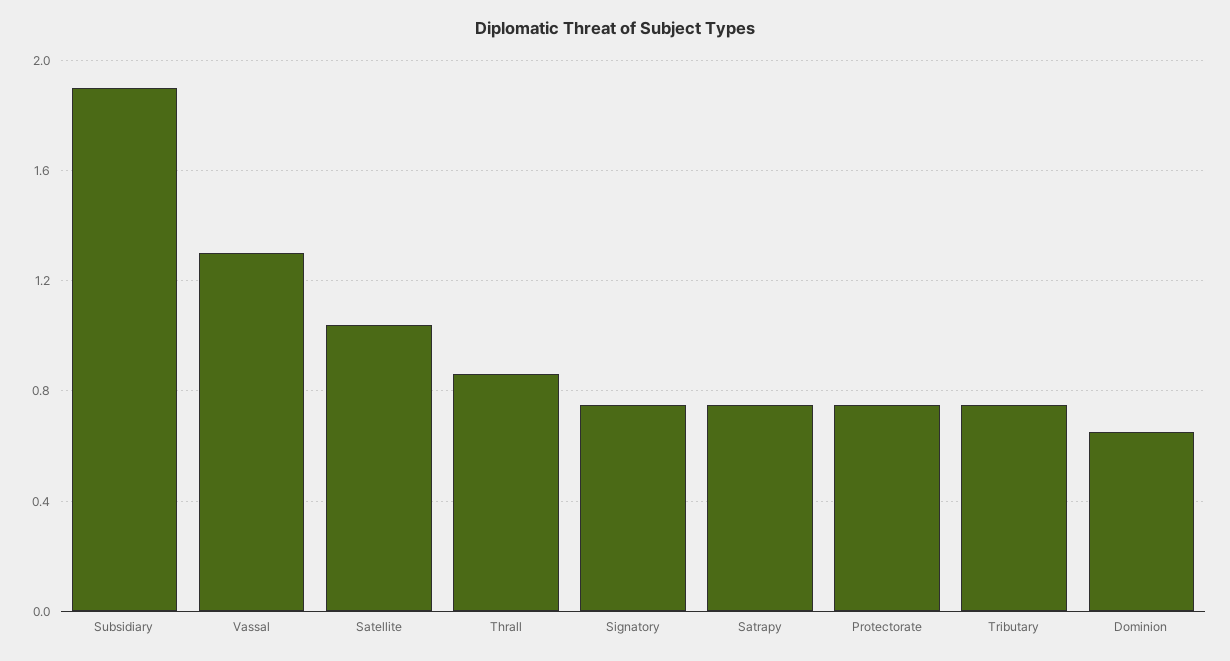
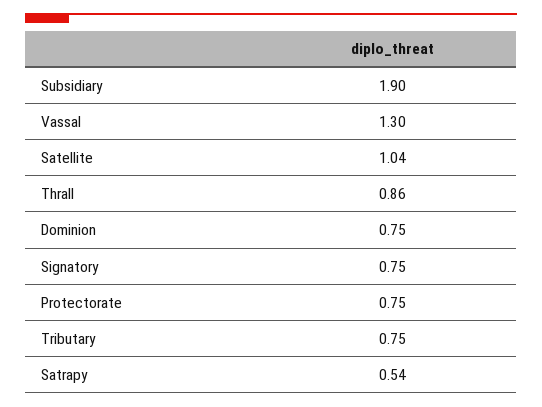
  {
    "Subsidiary": 1.9,
    "Vassal": 1.3,
    "Satellite": 1.04,
    "Thrall": 0.86,
    "Signatory": 0.75,
-   "Satrapy": 0.75,
+   "Satrapy": 0.54,
    "Protectorate": 0.75,
    "Tributary": 0.75,
-   "Dominion": 0.65
+   "Dominion": 0.75
  }

